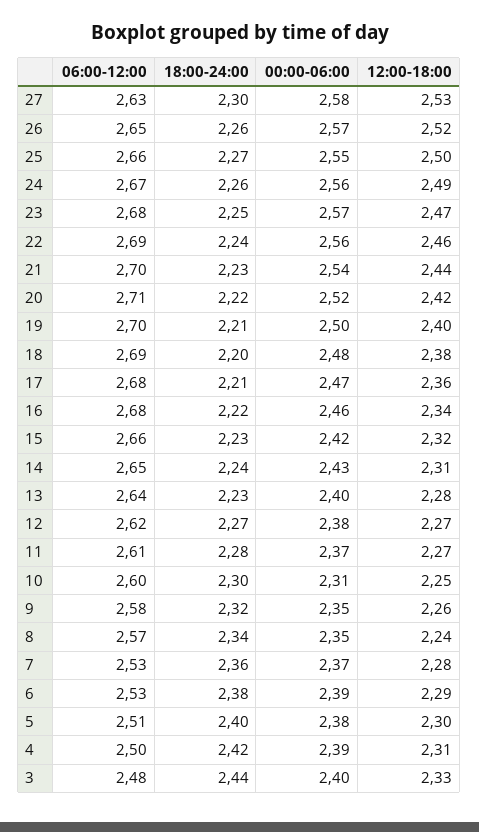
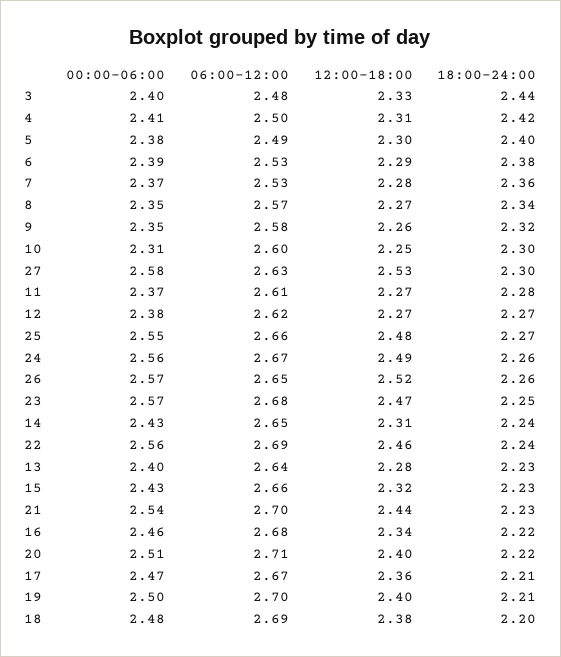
  {
    "06:00-12:00": {
      "27": 2.63,
      "26": 2.65,
      "25": 2.66,
      "24": 2.67,
      "23": 2.68,
      "22": 2.69,
      "21": 2.7,
      "20": 2.71,
      "19": 2.7,
      "18": 2.69,
-     "17": 2.68,
+     "17": 2.67,
      "16": 2.68,
      "15": 2.66,
      "14": 2.65,
      "13": 2.64,
      "12": 2.62,
      "11": 2.61,
      "10": 2.6,
      "9": 2.58,
      "8": 2.57,
      "7": 2.53,
      "6": 2.53,
-     "5": 2.51,
+     "5": 2.49,
      "4": 2.5,
      "3": 2.48
    },
    "18:00-24:00": {
      "27": 2.3,
      "26": 2.26,
      "25": 2.27,
      "24": 2.26,
      "23": 2.25,
      "22": 2.24,
      "21": 2.23,
      "20": 2.22,
      "19": 2.21,
      "18": 2.2,
      "17": 2.21,
      "16": 2.22,
      "15": 2.23,
      "14": 2.24,
      "13": 2.23,
      "12": 2.27,
      "11": 2.28,
      "10": 2.3,
      "9": 2.32,
      "8": 2.34,
      "7": 2.36,
      "6": 2.38,
      "5": 2.4,
      "4": 2.42,
      "3": 2.44
    },
    "00:00-06:00": {
      "27": 2.58,
      "26": 2.57,
      "25": 2.55,
      "24": 2.56,
      "23": 2.57,
      "22": 2.56,
      "21": 2.54,
-     "20": 2.52,
+     "20": 2.51,
      "19": 2.5,
      "18": 2.48,
      "17": 2.47,
      "16": 2.46,
-     "15": 2.42,
+     "15": 2.43,
      "14": 2.43,
      "13": 2.4,
      "12": 2.38,
      "11": 2.37,
      "10": 2.31,
      "9": 2.35,
      "8": 2.35,
      "7": 2.37,
      "6": 2.39,
      "5": 2.38,
-     "4": 2.39,
+     "4": 2.41,
      "3": 2.4
    },
    "12:00-18:00": {
      "27": 2.53,
      "26": 2.52,
-     "25": 2.5,
+     "25": 2.48,
      "24": 2.49,
      "23": 2.47,
      "22": 2.46,
      "21": 2.44,
-     "20": 2.42,
+     "20": 2.4,
      "19": 2.4,
      "18": 2.38,
      "17": 2.36,
      "16": 2.34,
      "15": 2.32,
      "14": 2.31,
      "13": 2.28,
      "12": 2.27,
      "11": 2.27,
      "10": 2.25,
      "9": 2.26,
-     "8": 2.24,
+     "8": 2.27,
      "7": 2.28,
      "6": 2.29,
      "5": 2.3,
      "4": 2.31,
      "3": 2.33
    }
  }

